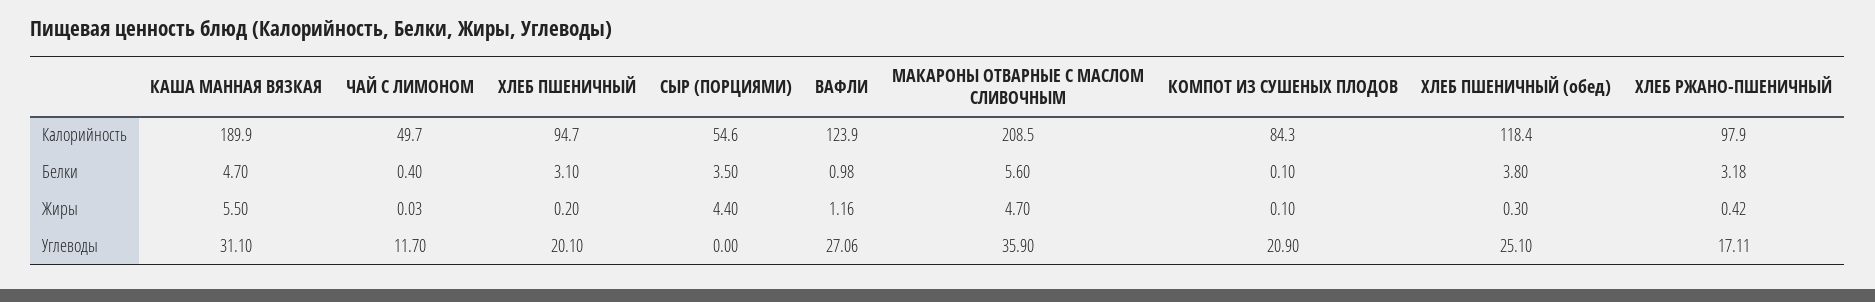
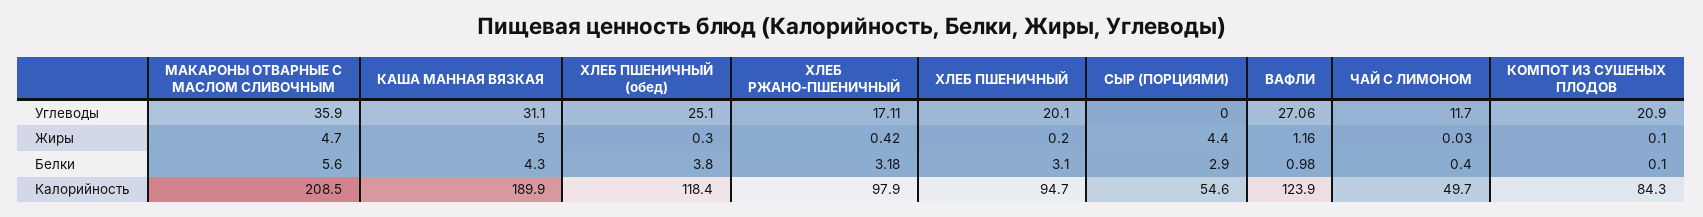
  {
    "КАША МАННАЯ ВЯЗКАЯ": {
      "Калорийность": 189.9,
-     "Белки": 4.7,
+     "Белки": 4.3,
-     "Жиры": 5.5,
+     "Жиры": 5,
      "Углеводы": 31.1
    },
    "ЧАЙ С ЛИМОНОМ": {
      "Калорийность": 49.7,
      "Белки": 0.4,
      "Жиры": 0.03,
      "Углеводы": 11.7
    },
    "ХЛЕБ ПШЕНИЧНЫЙ": {
      "Калорийность": 94.7,
      "Белки": 3.1,
      "Жиры": 0.2,
      "Углеводы": 20.1
    },
    "СЫР (ПОРЦИЯМИ)": {
      "Калорийность": 54.6,
-     "Белки": 3.5,
+     "Белки": 2.9,
      "Жиры": 4.4,
      "Углеводы": 0
    },
    "ВАФЛИ": {
      "Калорийность": 123.9,
      "Белки": 0.98,
      "Жиры": 1.16,
      "Углеводы": 27.06
    },
    "МАКАРОНЫ ОТВАРНЫЕ С МАСЛОМ СЛИВОЧНЫМ": {
      "Калорийность": 208.5,
      "Белки": 5.6,
      "Жиры": 4.7,
      "Углеводы": 35.9
    },
    "КОМПОТ ИЗ СУШЕНЫХ ПЛОДОВ": {
      "Калорийность": 84.3,
      "Белки": 0.1,
      "Жиры": 0.1,
      "Углеводы": 20.9
    },
    "ХЛЕБ ПШЕНИЧНЫЙ (обед)": {
      "Калорийность": 118.4,
      "Белки": 3.8,
      "Жиры": 0.3,
      "Углеводы": 25.1
    },
    "ХЛЕБ РЖАНО-ПШЕНИЧНЫЙ": {
      "Калорийность": 97.9,
      "Белки": 3.18,
      "Жиры": 0.42,
      "Углеводы": 17.11
    }
  }

